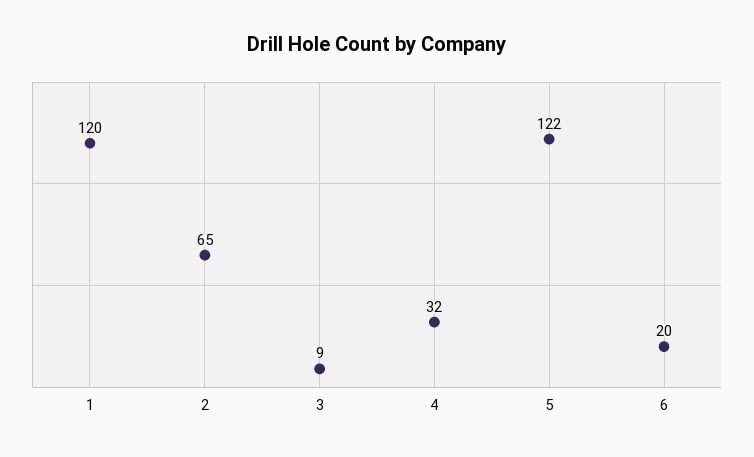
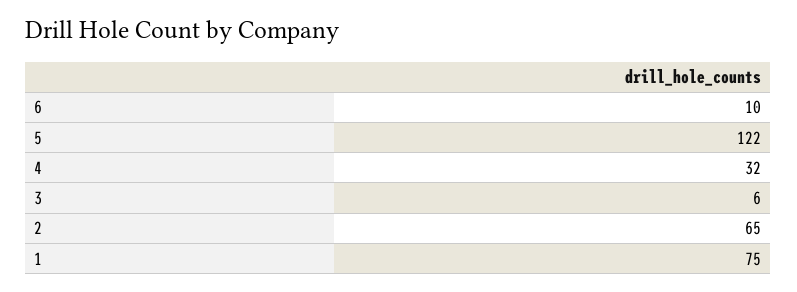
  {
-   "1": 120,
+   "1": 75,
    "2": 65,
-   "3": 9,
+   "3": 6,
    "4": 32,
    "5": 122,
-   "6": 20
+   "6": 10
  }

